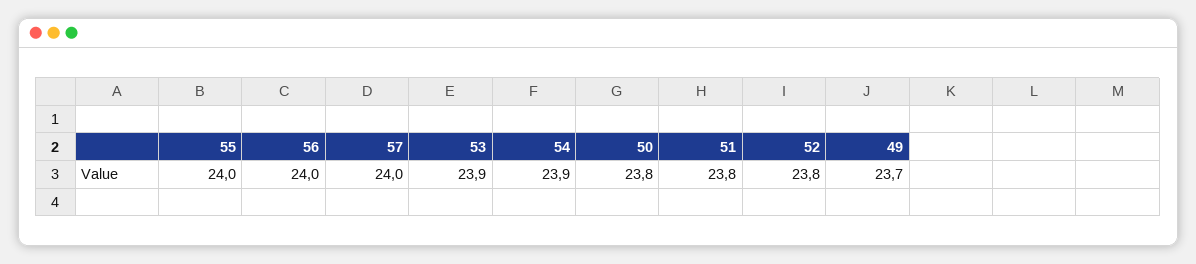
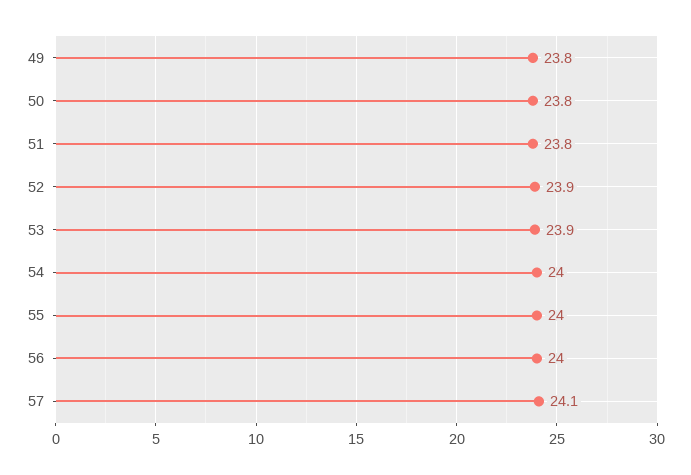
  {
    "55": 24,
    "56": 24,
-   "57": 24,
+   "57": 24.1,
    "53": 23.9,
-   "54": 23.9,
+   "54": 24,
    "50": 23.8,
    "51": 23.8,
-   "52": 23.8,
+   "52": 23.9,
-   "49": 23.7
+   "49": 23.8
  }

